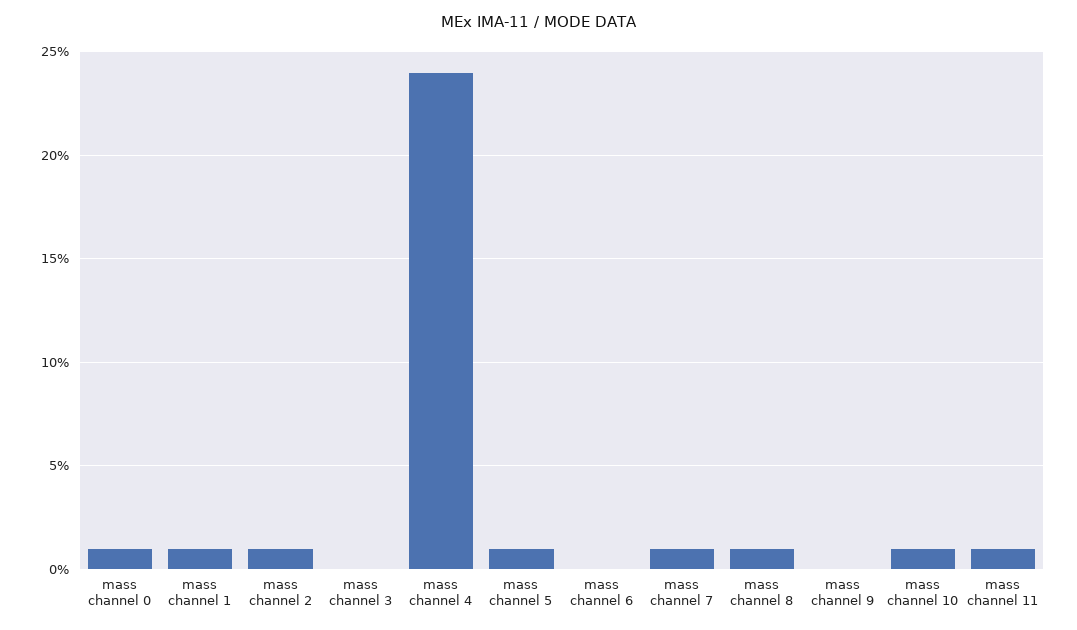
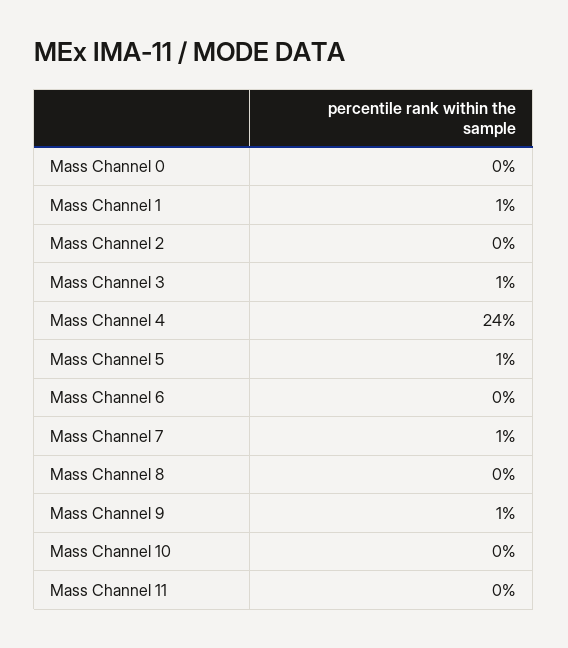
  {
-   "mass channel 0": 1,
+   "mass channel 0": 0,
    "mass channel 1": 1,
-   "mass channel 2": 1,
+   "mass channel 2": 0,
-   "mass channel 3": 0,
+   "mass channel 3": 1,
    "mass channel 4": 24,
    "mass channel 5": 1,
    "mass channel 6": 0,
    "mass channel 7": 1,
-   "mass channel 8": 1,
+   "mass channel 8": 0,
-   "mass channel 9": 0,
+   "mass channel 9": 1,
-   "mass channel 10": 1,
+   "mass channel 10": 0,
-   "mass channel 11": 1
+   "mass channel 11": 0
  }

